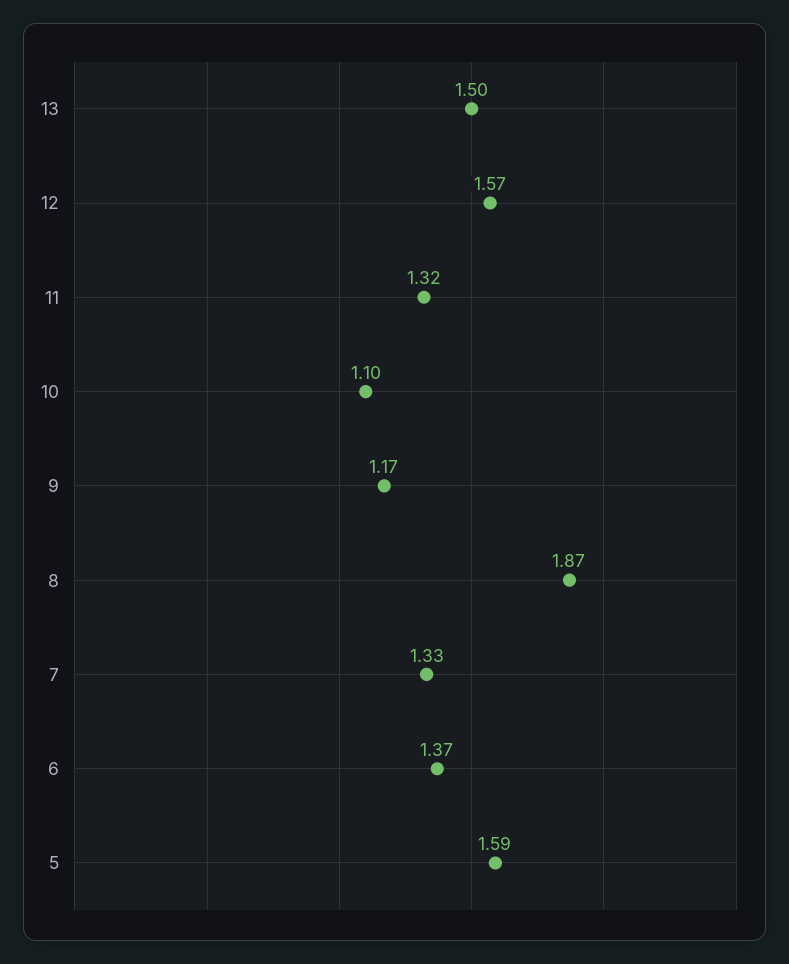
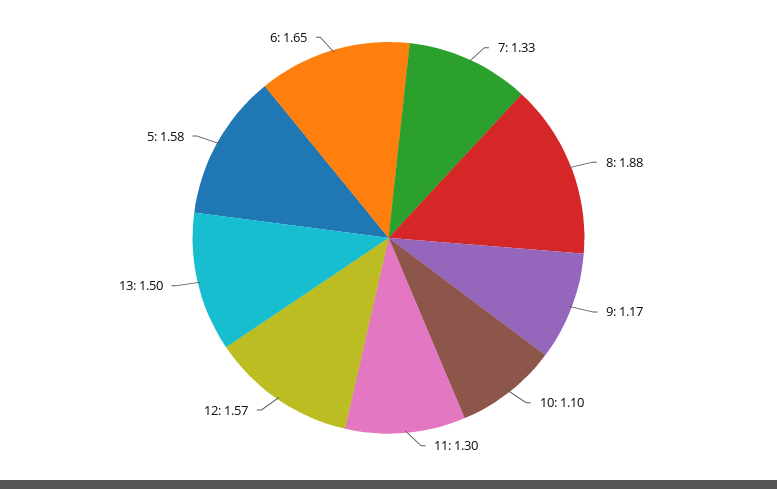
  {
    "13": 1.5,
    "12": 1.57,
-   "11": 1.32,
+   "11": 1.3,
    "10": 1.1,
    "9": 1.17,
-   "8": 1.87,
+   "8": 1.88,
    "7": 1.33,
-   "6": 1.37,
+   "6": 1.65,
-   "5": 1.59
+   "5": 1.58
  }

